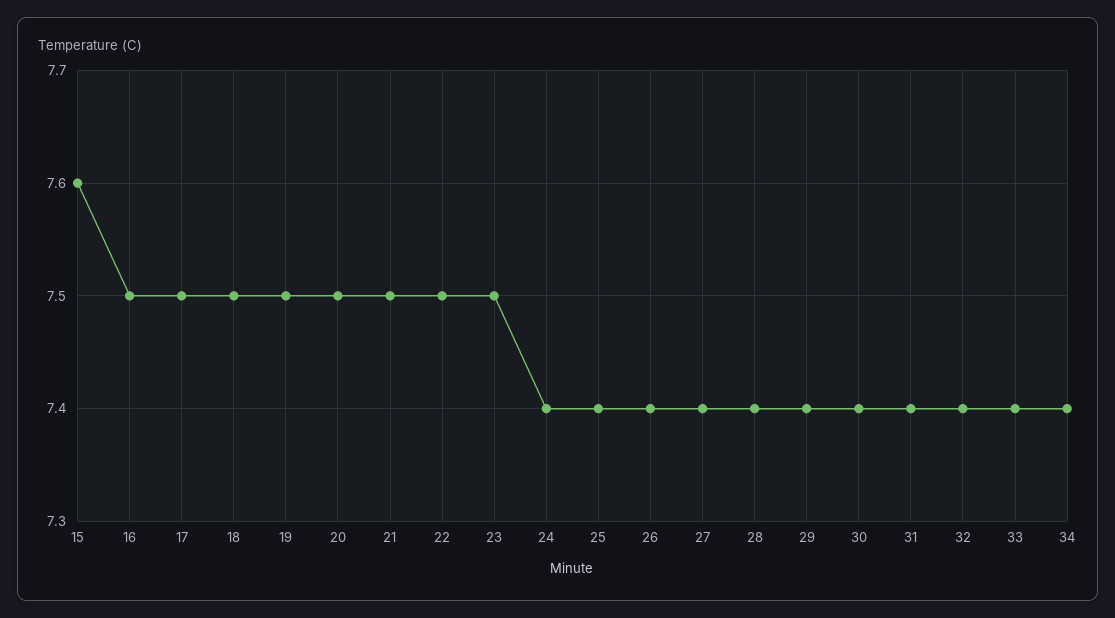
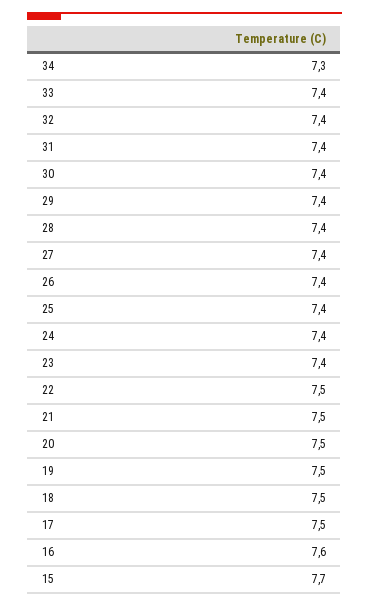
  {
-   "15": 7.6,
+   "15": 7.7,
-   "16": 7.5,
+   "16": 7.6,
    "17": 7.5,
    "18": 7.5,
    "19": 7.5,
    "20": 7.5,
    "21": 7.5,
    "22": 7.5,
-   "23": 7.5,
+   "23": 7.4,
    "24": 7.4,
    "25": 7.4,
    "26": 7.4,
    "27": 7.4,
    "28": 7.4,
    "29": 7.4,
    "30": 7.4,
    "31": 7.4,
    "32": 7.4,
    "33": 7.4,
-   "34": 7.4
+   "34": 7.3
  }

